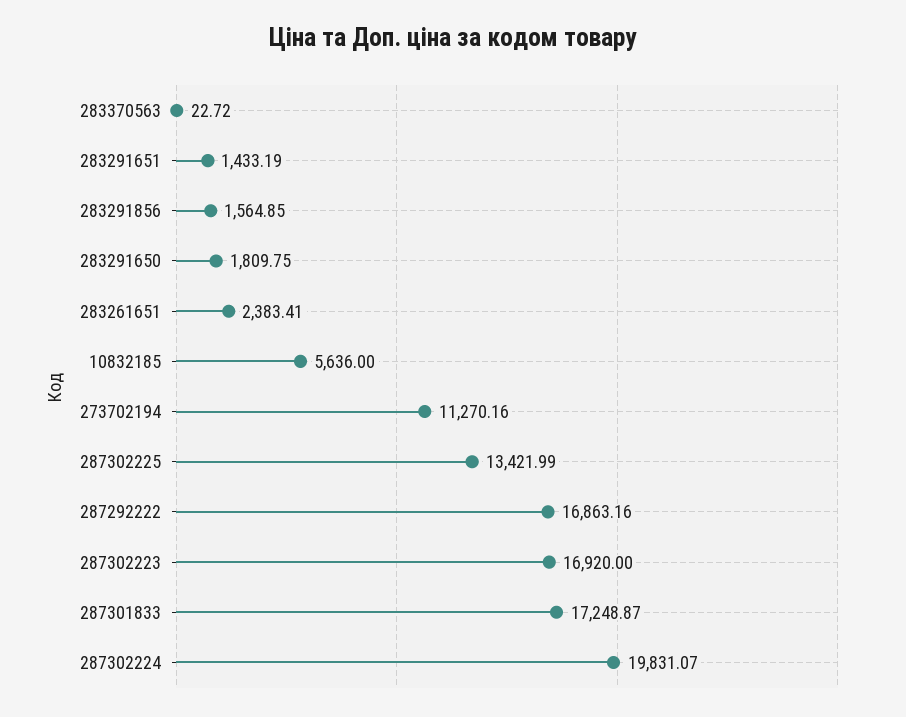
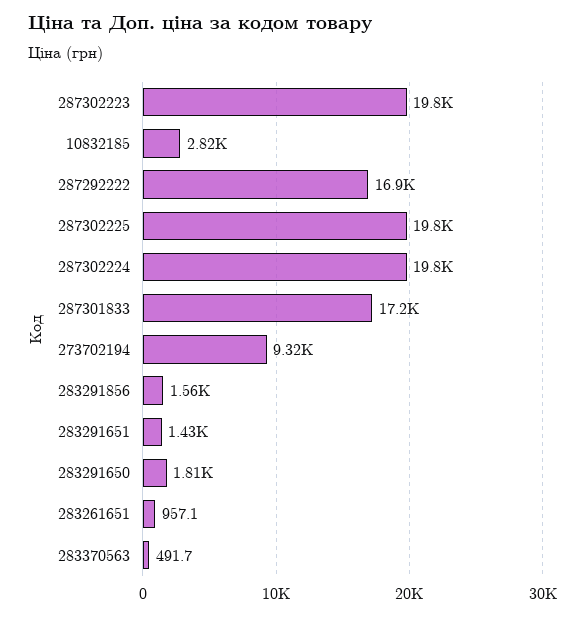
  {
-   "283370563": 22.72,
+   "283370563": 491.7,
    "283291651": 1433.19,
    "283291856": 1564.85,
    "283291650": 1809.75,
-   "283261651": 2383.41,
+   "283261651": 957.1,
-   "10832185": 5636,
+   "10832185": 2820,
-   "273702194": 11270.16,
+   "273702194": 9320,
-   "287302225": 13421.99,
+   "287302225": 19800,
    "287292222": 16863.16,
-   "287302223": 16920,
+   "287302223": 19800,
    "287301833": 17248.87,
    "287302224": 19831.07
  }

